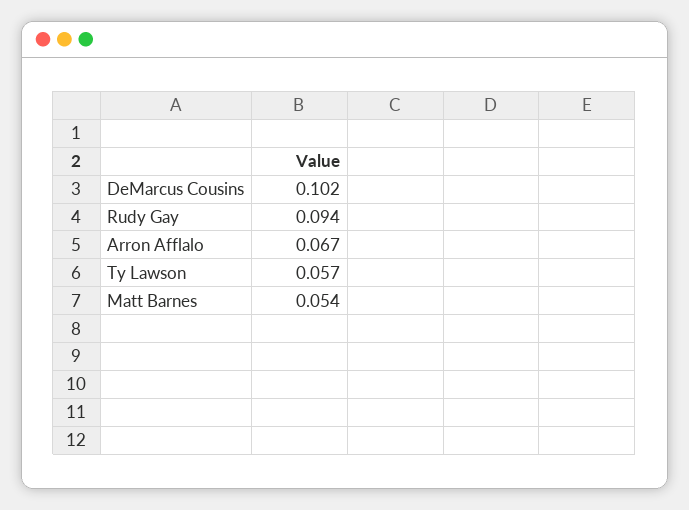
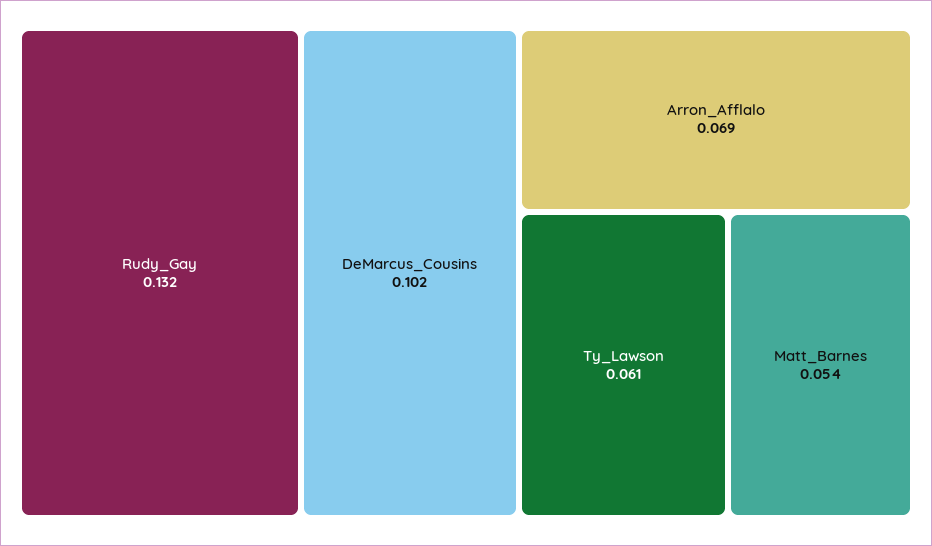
  {
    "DeMarcus Cousins": 0.102,
-   "Rudy Gay": 0.094,
+   "Rudy Gay": 0.132,
-   "Arron Afflalo": 0.067,
+   "Arron Afflalo": 0.069,
-   "Ty Lawson": 0.057,
+   "Ty Lawson": 0.061,
    "Matt Barnes": 0.054
  }

